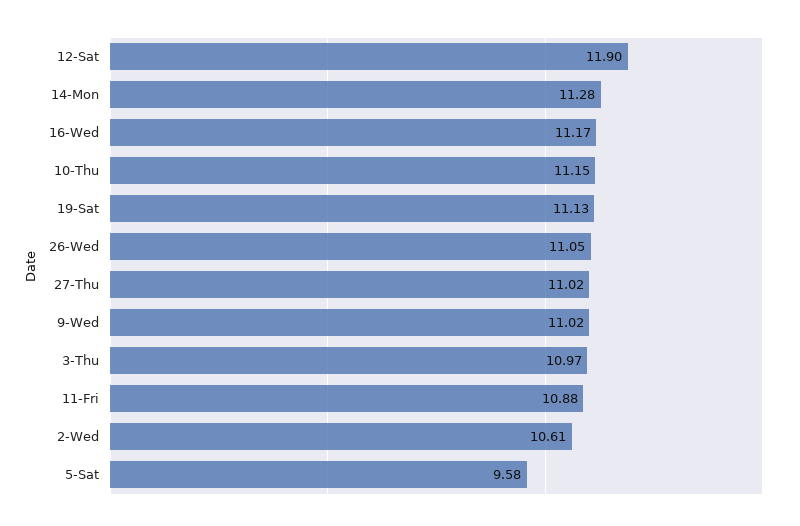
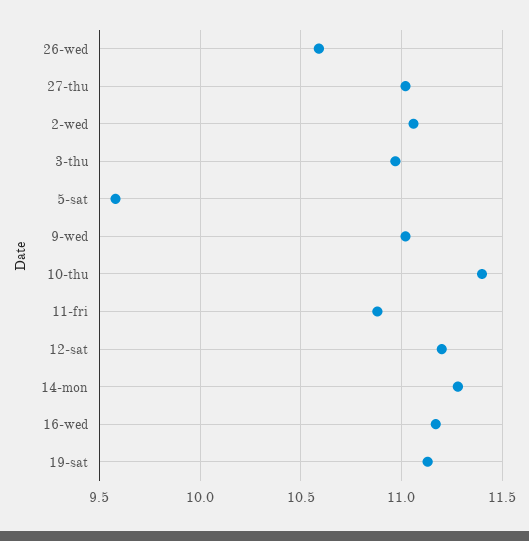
  {
-   "12-Sat": 11.9,
+   "12-Sat": 11.2,
    "14-Mon": 11.28,
    "16-Wed": 11.17,
-   "10-Thu": 11.15,
+   "10-Thu": 11.4,
    "19-Sat": 11.13,
-   "26-Wed": 11.05,
+   "26-Wed": 10.6,
    "27-Thu": 11.02,
    "9-Wed": 11.02,
    "3-Thu": 10.97,
    "11-Fri": 10.88,
-   "2-Wed": 10.61,
+   "2-Wed": 11.05,
    "5-Sat": 9.58
  }

